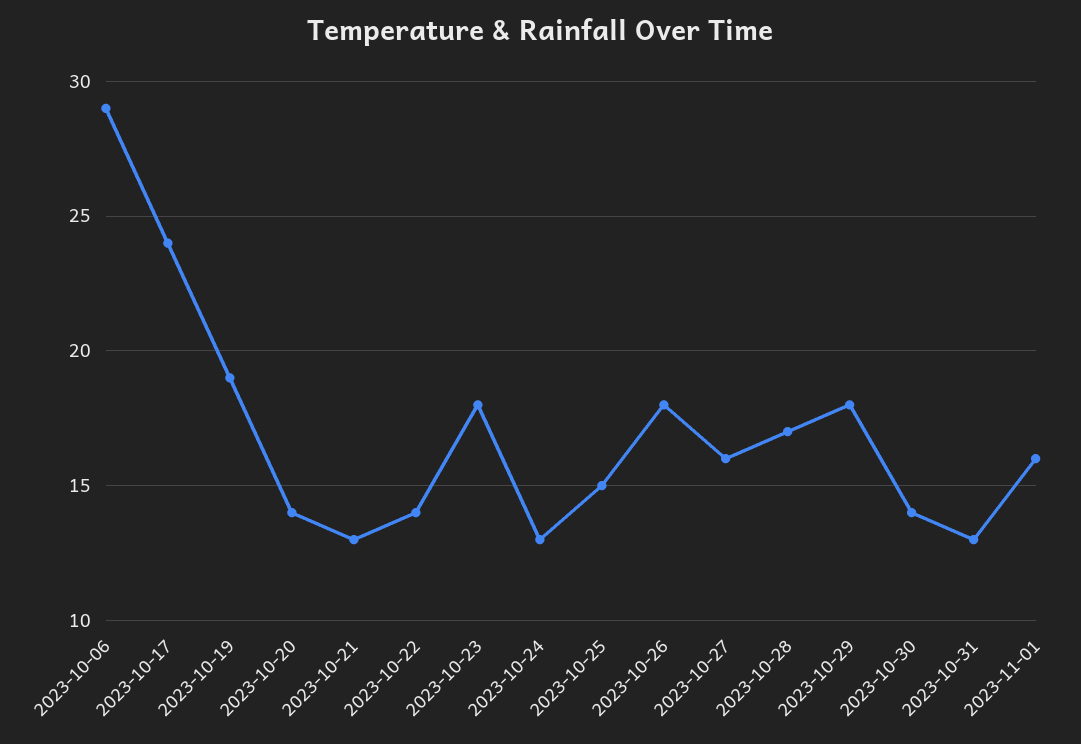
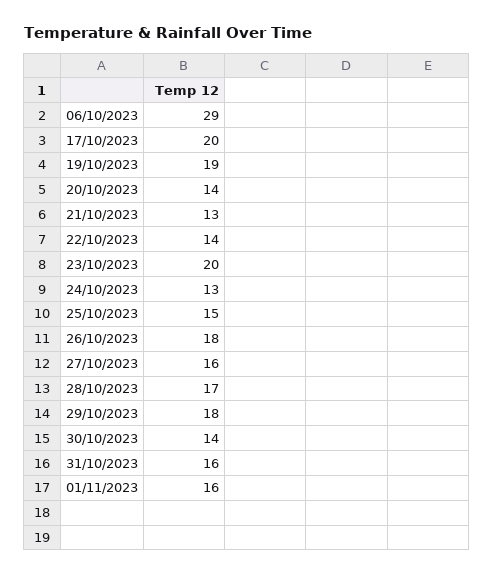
  {
    "2023-10-06": 29,
-   "2023-10-17": 24,
+   "2023-10-17": 20,
    "2023-10-19": 19,
    "2023-10-20": 14,
    "2023-10-21": 13,
    "2023-10-22": 14,
-   "2023-10-23": 18,
+   "2023-10-23": 20,
    "2023-10-24": 13,
    "2023-10-25": 15,
    "2023-10-26": 18,
    "2023-10-27": 16,
    "2023-10-28": 17,
    "2023-10-29": 18,
    "2023-10-30": 14,
-   "2023-10-31": 13,
+   "2023-10-31": 16,
    "2023-11-01": 16
  }

